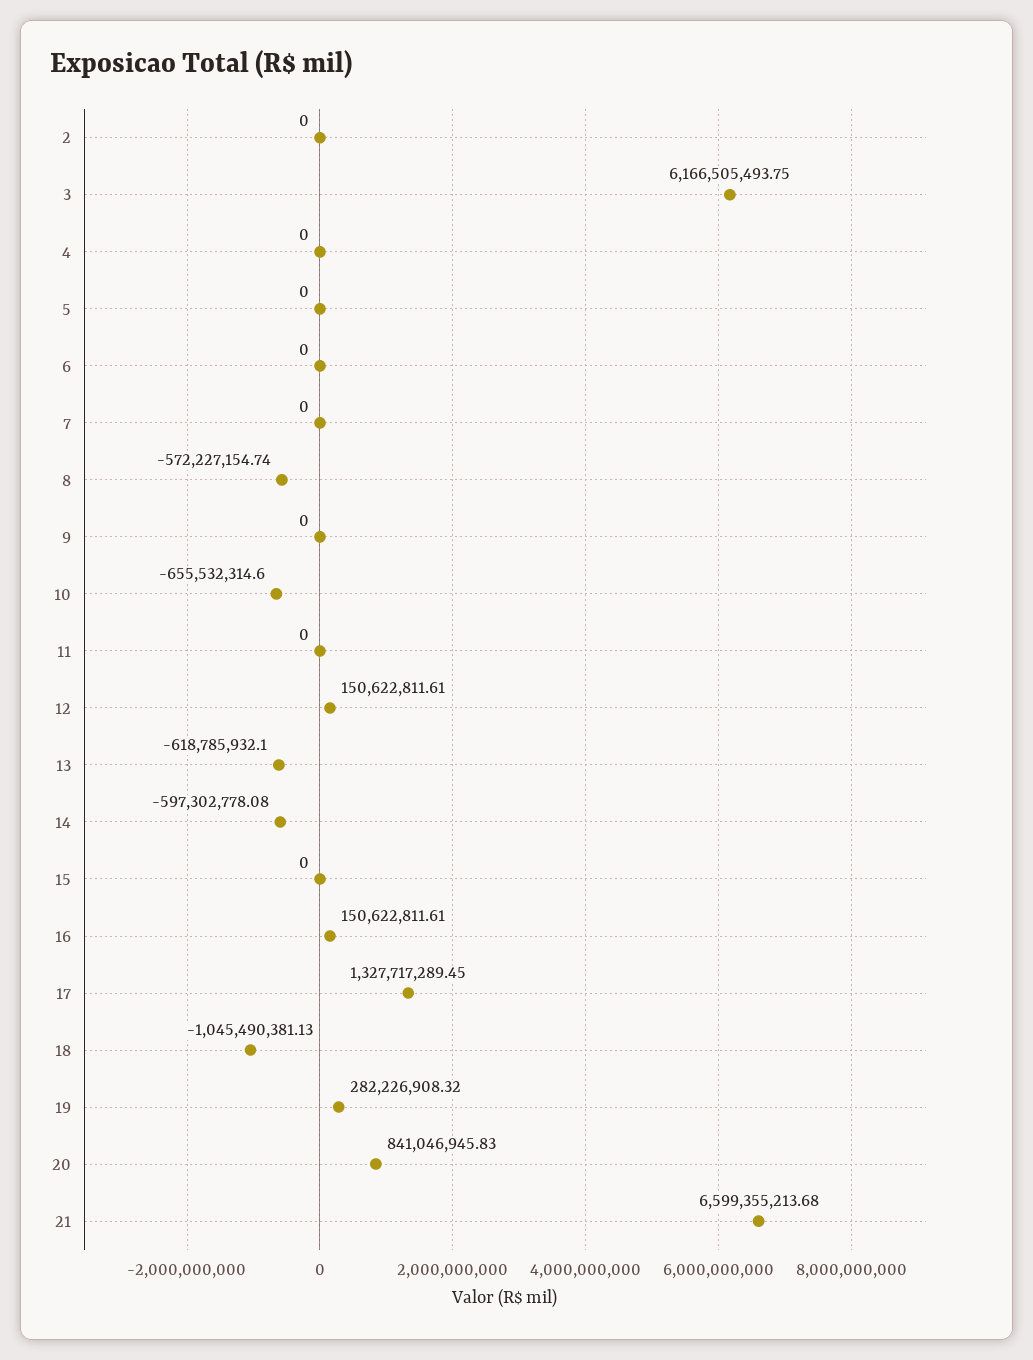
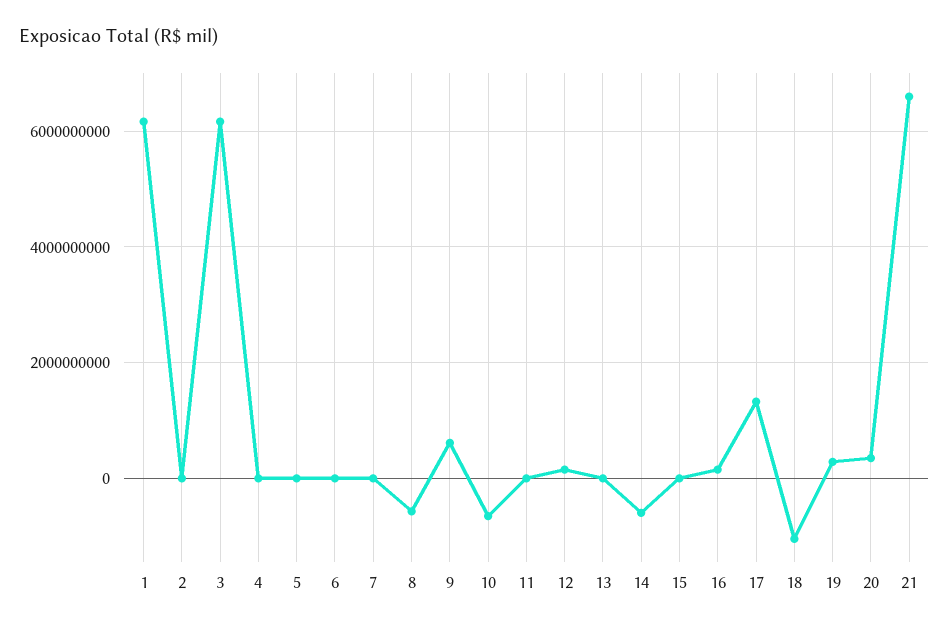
  {
    "2": 0,
    "3": 6166505493.75,
    "4": 0,
    "5": 0,
    "6": 0,
    "7": 0,
    "8": -572227154.74,
-   "9": 0,
+   "9": 600000000,
    "10": -655532314.6,
    "11": 0,
    "12": 150622811.61,
-   "13": -618785932.1,
+   "13": 0,
    "14": -597302778.08,
    "15": 0,
    "16": 150622811.61,
    "17": 1327717289.45,
    "18": -1045490381.13,
    "19": 282226908.32,
-   "20": 841046945.83,
+   "20": 400000000,
-   "21": 6599355213.68
+   "21": 6599355213.68,
+   "1": 6200000000
  }

